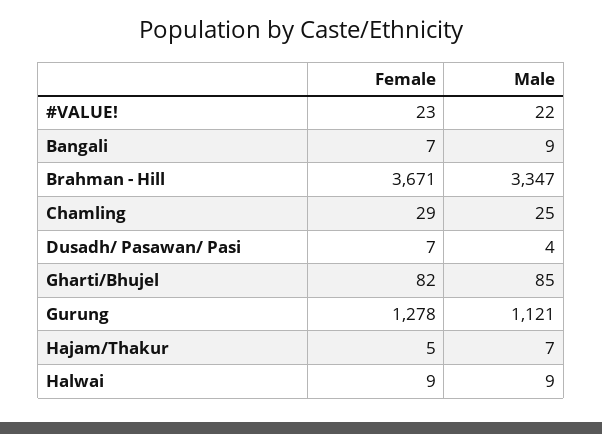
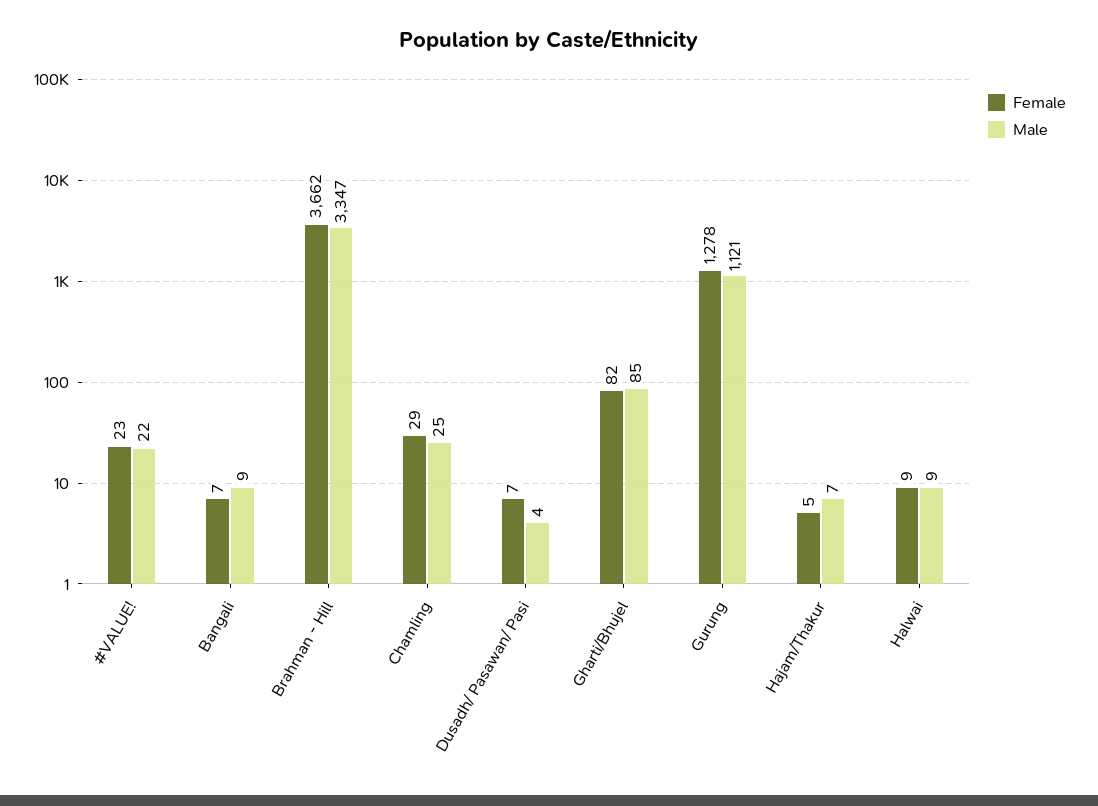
  {
    "Female": {
      "#VALUE!": 23,
      "Bangali": 7,
-     "Brahman - Hill": 3671,
+     "Brahman - Hill": 3662,
      "Chamling": 29,
      "Dusadh/ Pasawan/ Pasi": 7,
      "Gharti/Bhujel": 82,
      "Gurung": 1278,
      "Hajam/Thakur": 5,
      "Halwai": 9
    },
    "Male": {
      "#VALUE!": 22,
      "Bangali": 9,
      "Brahman - Hill": 3347,
      "Chamling": 25,
      "Dusadh/ Pasawan/ Pasi": 4,
      "Gharti/Bhujel": 85,
      "Gurung": 1121,
      "Hajam/Thakur": 7,
      "Halwai": 9
    }
  }

